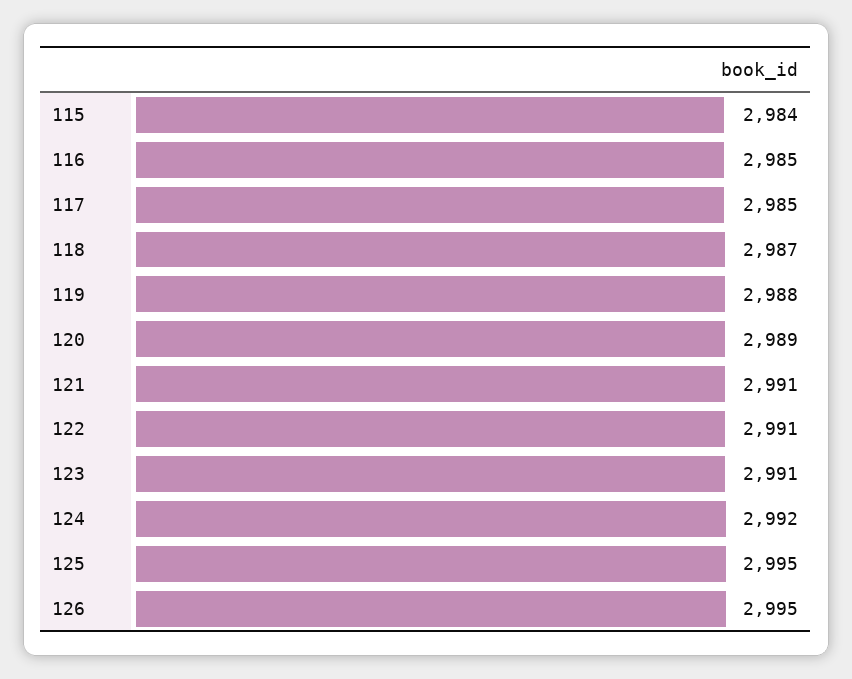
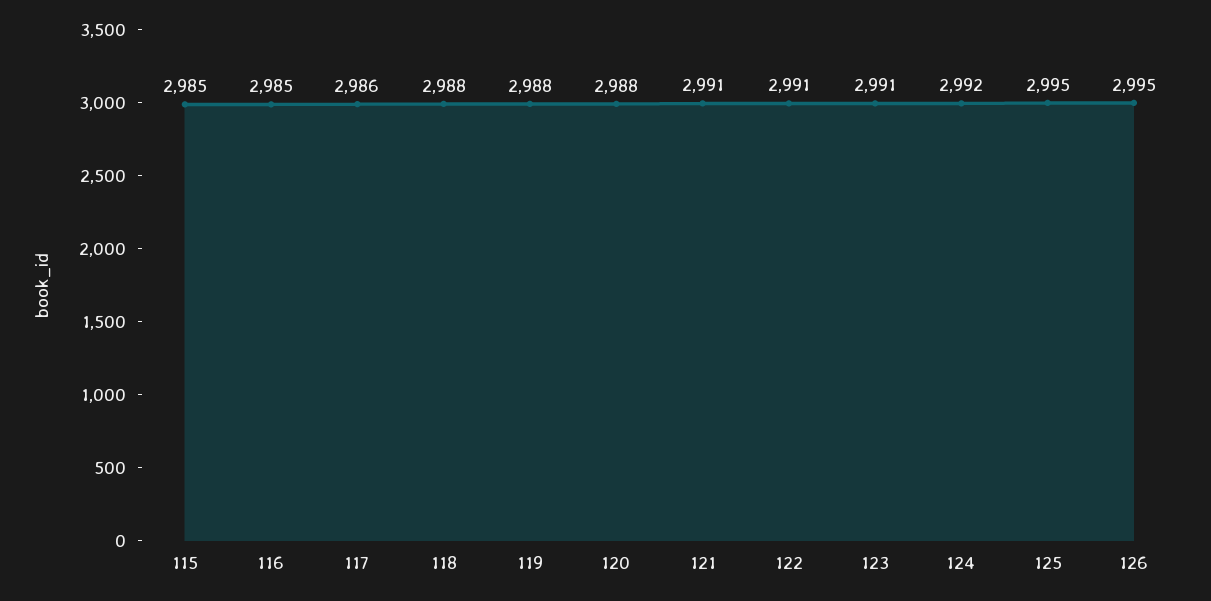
  {
-   "115": 2984,
+   "115": 2985,
    "116": 2985,
-   "117": 2985,
+   "117": 2986,
-   "118": 2987,
+   "118": 2988,
    "119": 2988,
-   "120": 2989,
+   "120": 2988,
    "121": 2991,
    "122": 2991,
    "123": 2991,
    "124": 2992,
    "125": 2995,
    "126": 2995
  }

